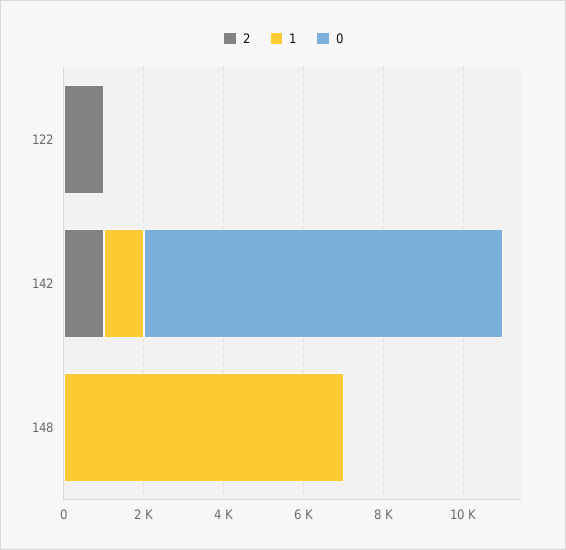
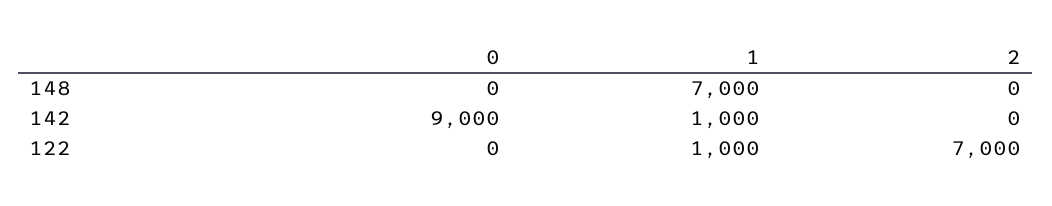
  {
    "2": {
-     "122": 1000,
+     "122": 7000,
-     "142": 1000,
+     "142": 0,
      "148": 0
    },
    "1": {
-     "122": 0,
+     "122": 1000,
      "142": 1000,
      "148": 7000
    },
    "0": {
      "122": 0,
      "142": 9000,
      "148": 0
    }
  }

